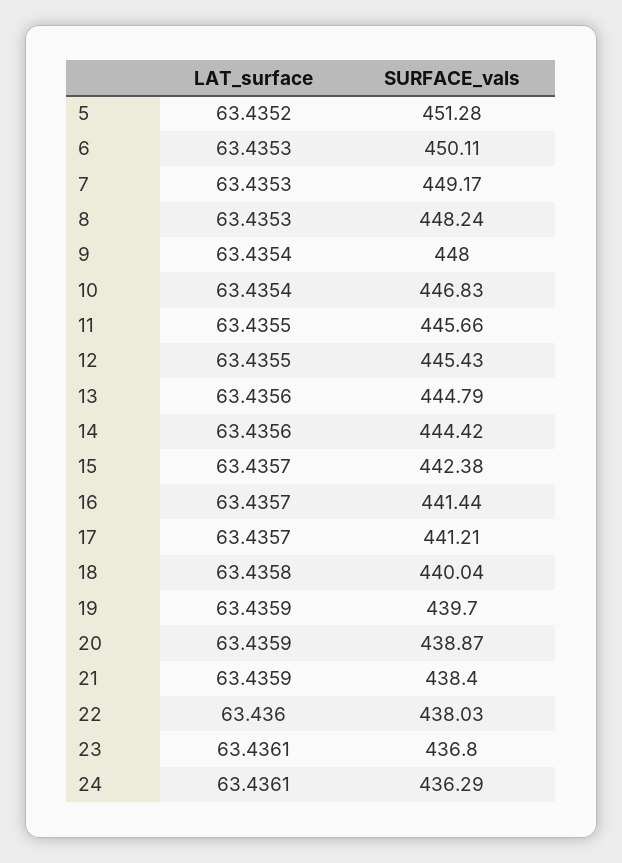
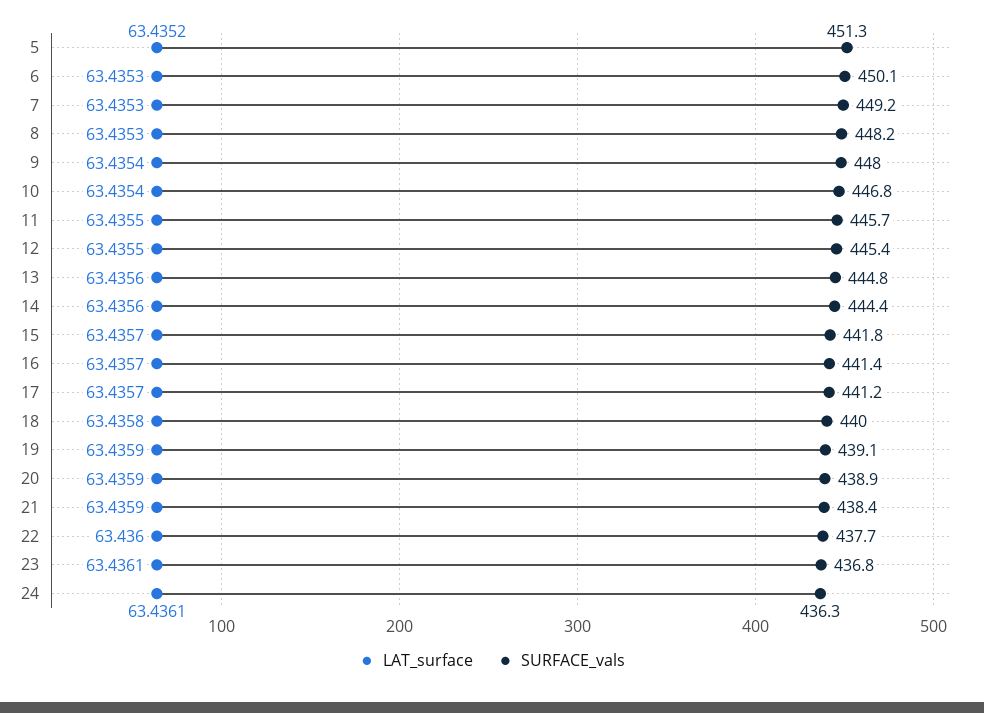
  {
    "LAT_surface": {
      "5": 63.4352,
      "6": 63.4353,
      "7": 63.4353,
      "8": 63.4353,
      "9": 63.4354,
      "10": 63.4354,
      "11": 63.4355,
      "12": 63.4355,
      "13": 63.4356,
      "14": 63.4356,
      "15": 63.4357,
      "16": 63.4357,
      "17": 63.4357,
      "18": 63.4358,
      "19": 63.4359,
      "20": 63.4359,
      "21": 63.4359,
      "22": 63.436,
      "23": 63.4361,
      "24": 63.4361
    },
    "SURFACE_vals": {
      "5": 451.28,
      "6": 450.11,
      "7": 449.17,
      "8": 448.24,
      "9": 448,
      "10": 446.83,
      "11": 445.66,
      "12": 445.43,
      "13": 444.79,
      "14": 444.42,
-     "15": 442.38,
+     "15": 441.8,
      "16": 441.44,
      "17": 441.21,
      "18": 440.04,
-     "19": 439.7,
+     "19": 439.1,
      "20": 438.87,
      "21": 438.4,
-     "22": 438.03,
+     "22": 437.7,
      "23": 436.8,
      "24": 436.29
    }
  }

